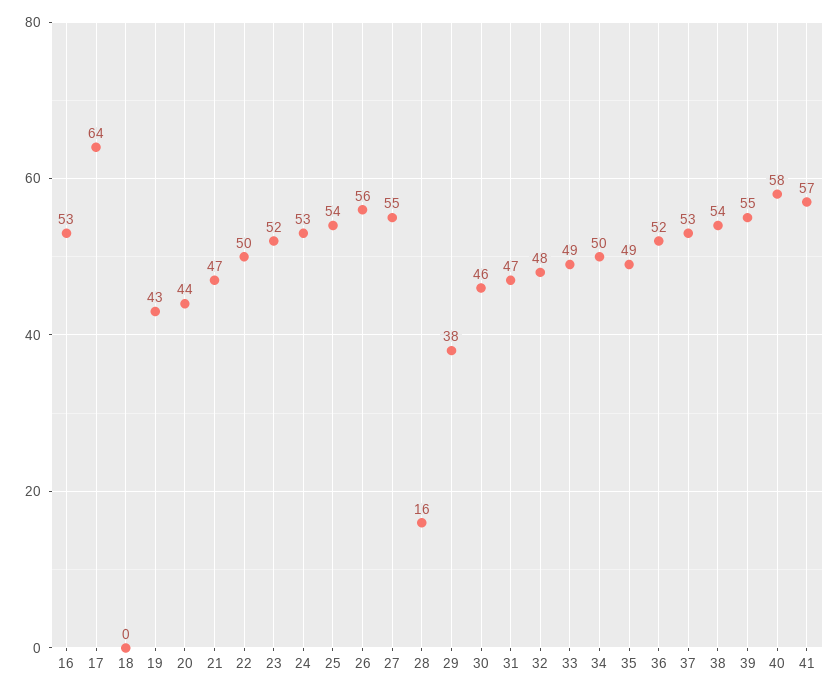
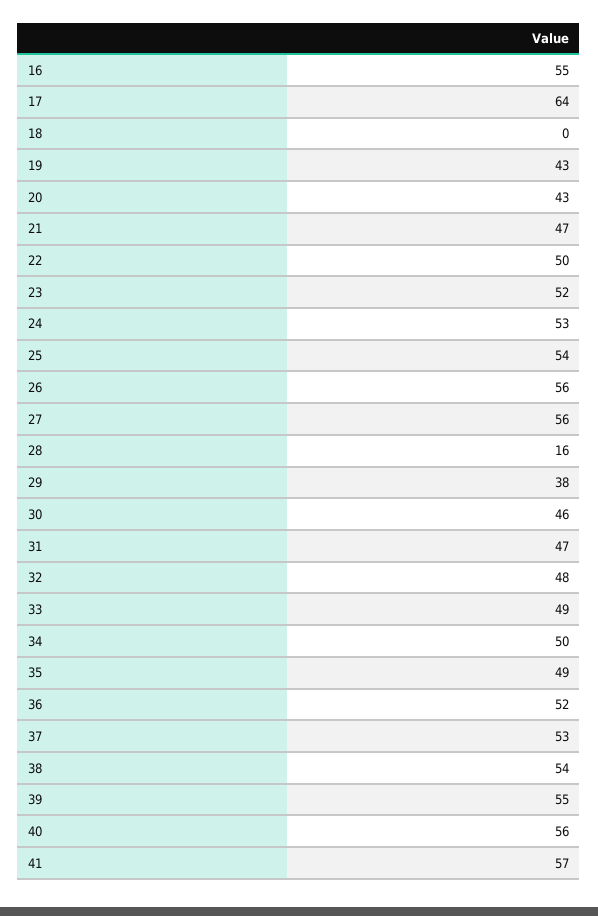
  {
-   "16": 53,
+   "16": 55,
    "17": 64,
    "18": 0,
    "19": 43,
-   "20": 44,
+   "20": 43,
    "21": 47,
    "22": 50,
    "23": 52,
    "24": 53,
    "25": 54,
    "26": 56,
-   "27": 55,
+   "27": 56,
    "28": 16,
    "29": 38,
    "30": 46,
    "31": 47,
    "32": 48,
    "33": 49,
    "34": 50,
    "35": 49,
    "36": 52,
    "37": 53,
    "38": 54,
    "39": 55,
-   "40": 58,
+   "40": 56,
    "41": 57
  }

